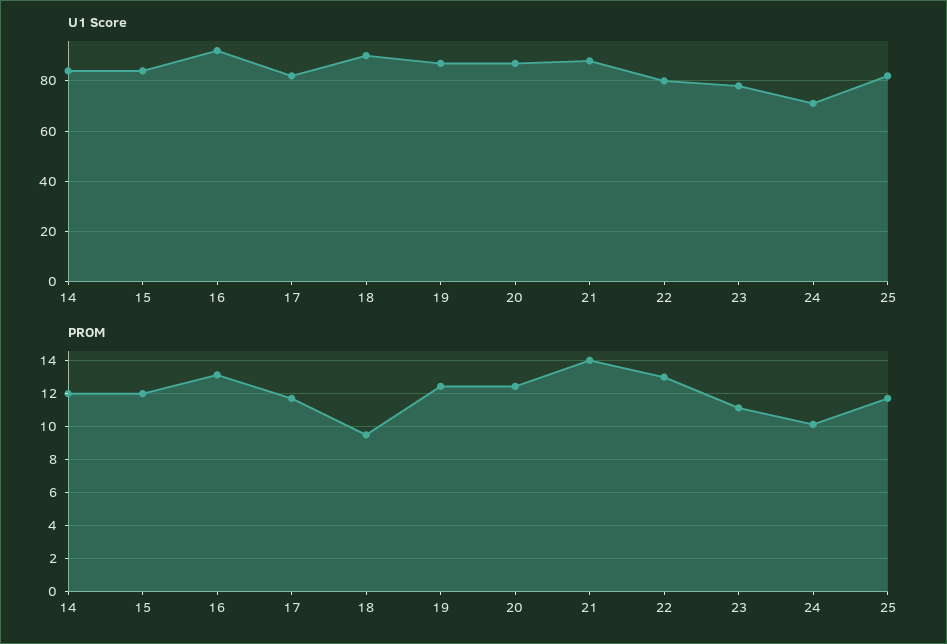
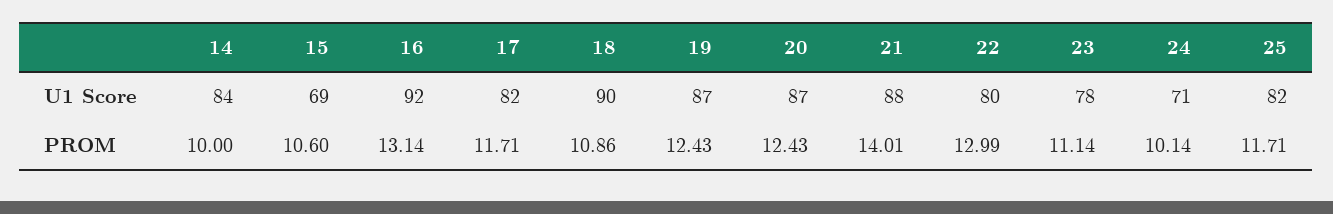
  {
    "U1 Score": {
      "14": 84,
-     "15": 85,
+     "15": 69,
      "16": 92,
      "17": 82,
      "18": 90,
      "19": 87,
      "20": 87,
      "21": 88,
      "22": 80,
      "23": 78,
      "24": 71,
      "25": 82
    },
    "PROM": {
-     "14": 12,
+     "14": 10,
-     "15": 12,
+     "15": 10.6,
      "16": 13.14,
      "17": 11.71,
-     "18": 9.5,
+     "18": 10.86,
      "19": 12.43,
      "20": 12.43,
      "21": 14.01,
      "22": 12.99,
      "23": 11.14,
      "24": 10.14,
      "25": 11.71
    }
  }

